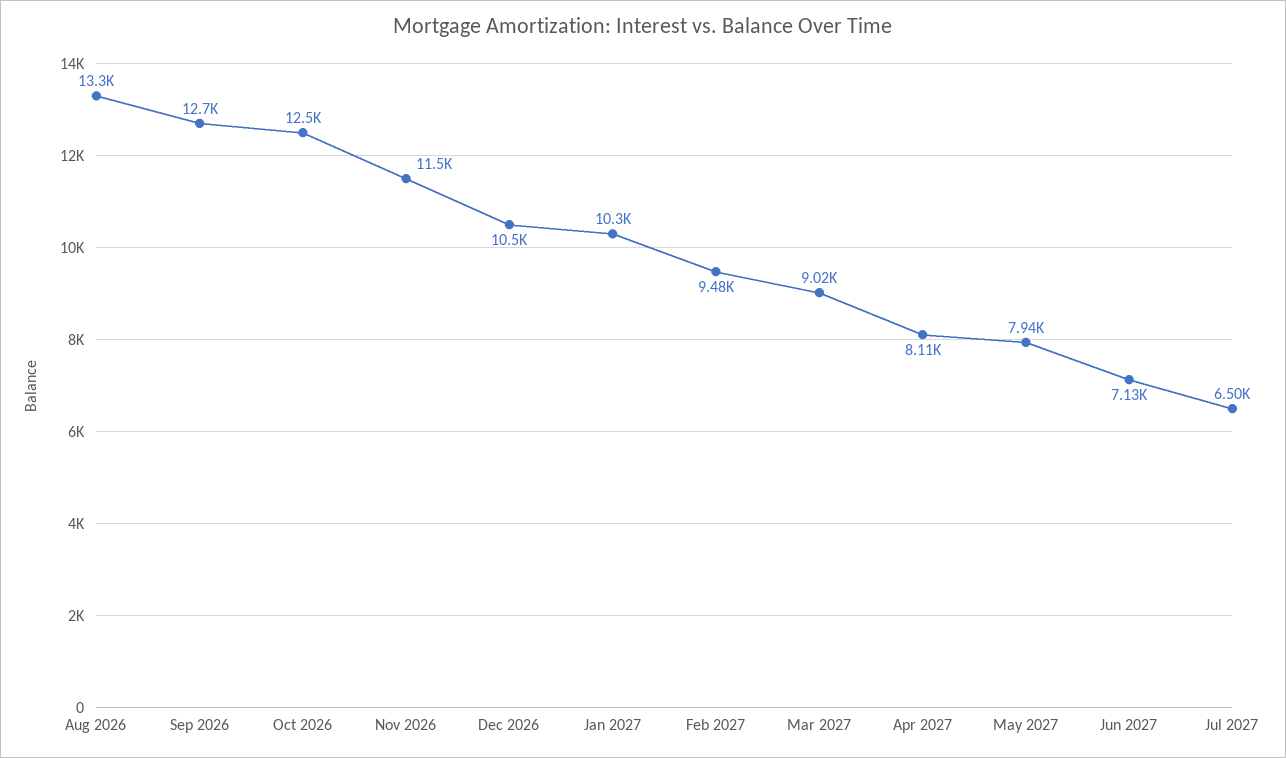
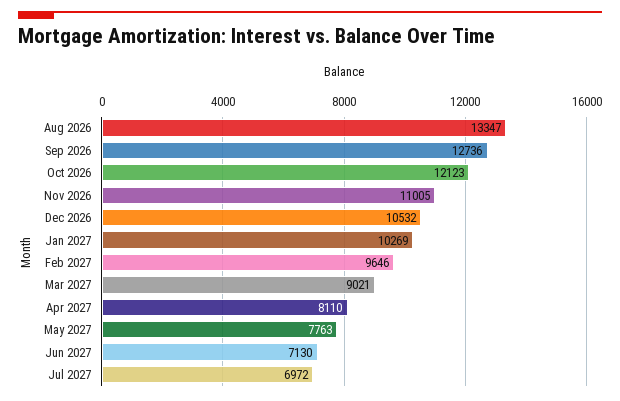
  {
    "Aug 2026": 13347,
    "Sep 2026": 12736,
-   "Oct 2026": 12500,
+   "Oct 2026": 12123,
-   "Nov 2026": 11500,
+   "Nov 2026": 11005,
    "Dec 2026": 10532,
    "Jan 2027": 10269,
-   "Feb 2027": 9480,
+   "Feb 2027": 9646,
    "Mar 2027": 9021,
    "Apr 2027": 8110,
-   "May 2027": 7940,
+   "May 2027": 7763,
    "Jun 2027": 7130,
-   "Jul 2027": 6500
+   "Jul 2027": 6972
  }

